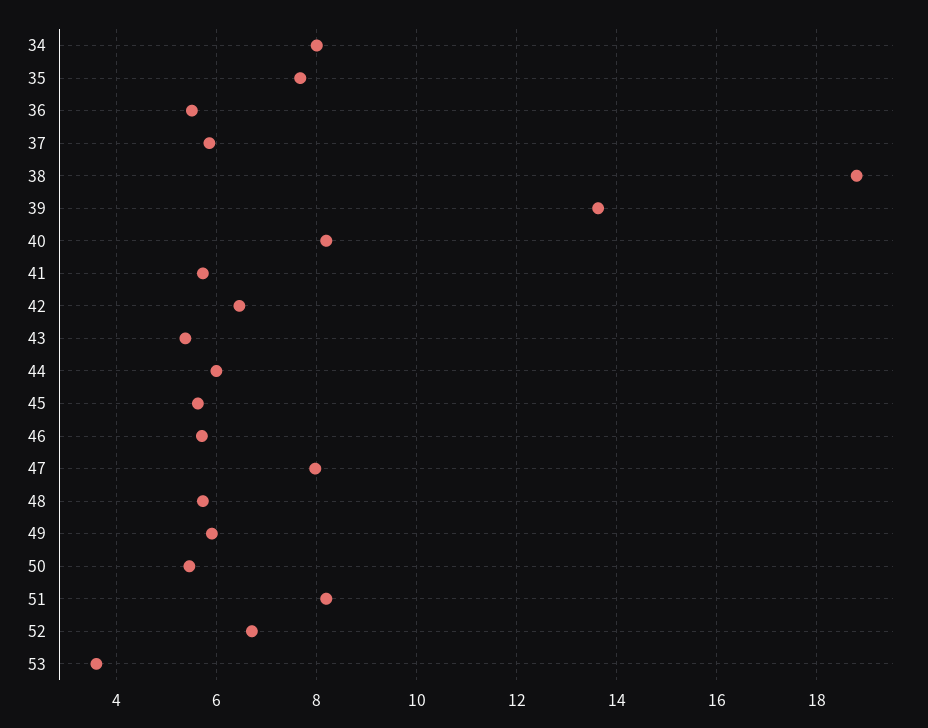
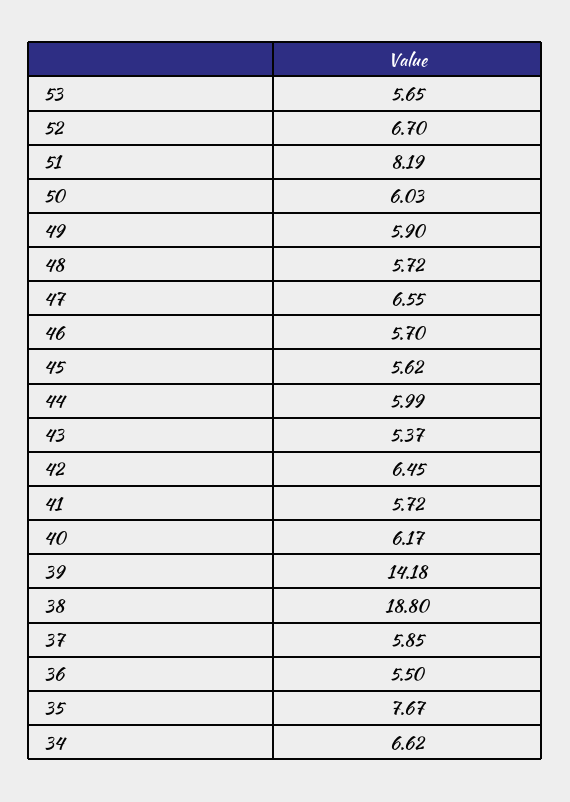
  {
-   "34": 8,
+   "34": 6.62,
    "35": 7.67,
    "36": 5.5,
    "37": 5.85,
    "38": 18.8,
-   "39": 13.6,
+   "39": 14.18,
-   "40": 8.2,
+   "40": 6.17,
    "41": 5.72,
    "42": 6.45,
    "43": 5.37,
    "44": 5.99,
    "45": 5.62,
    "46": 5.7,
-   "47": 8,
+   "47": 6.55,
    "48": 5.72,
    "49": 5.9,
-   "50": 5.4,
+   "50": 6.03,
    "51": 8.19,
    "52": 6.7,
-   "53": 3.6
+   "53": 5.65
  }

